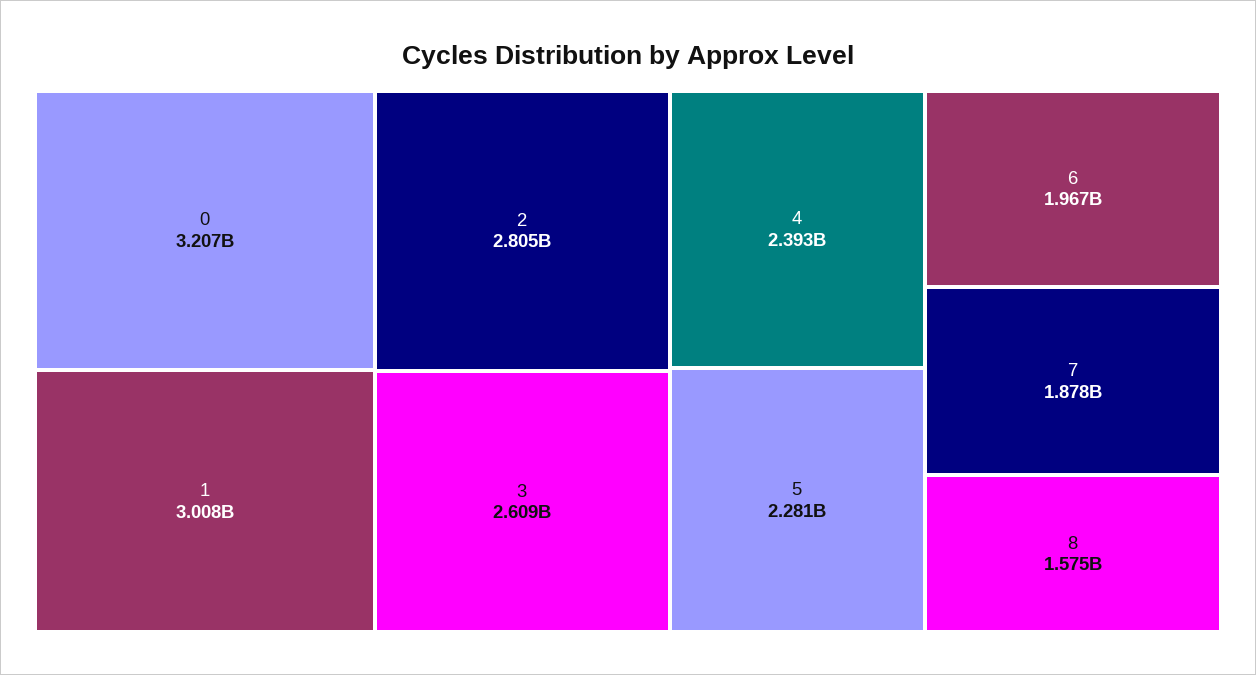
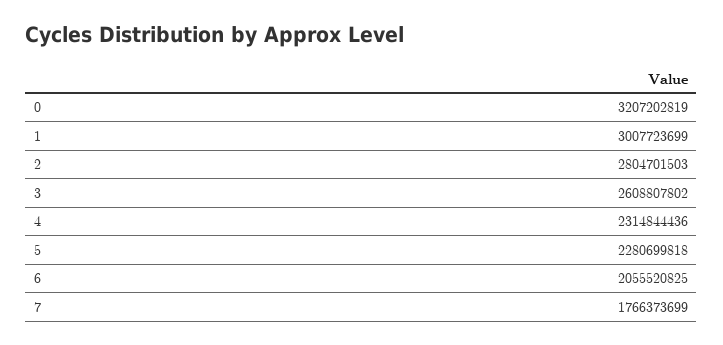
  {
    "0": 3207202819,
    "1": 3007723699,
    "2": 2804701503,
    "3": 2608807802,
-   "4": 2393000000,
+   "4": 2314844436,
    "5": 2280699818,
-   "6": 1967000000,
+   "6": 2055520825,
-   "7": 1878000000,
+   "7": 1766373699
-   "8": 1575000000
  }

